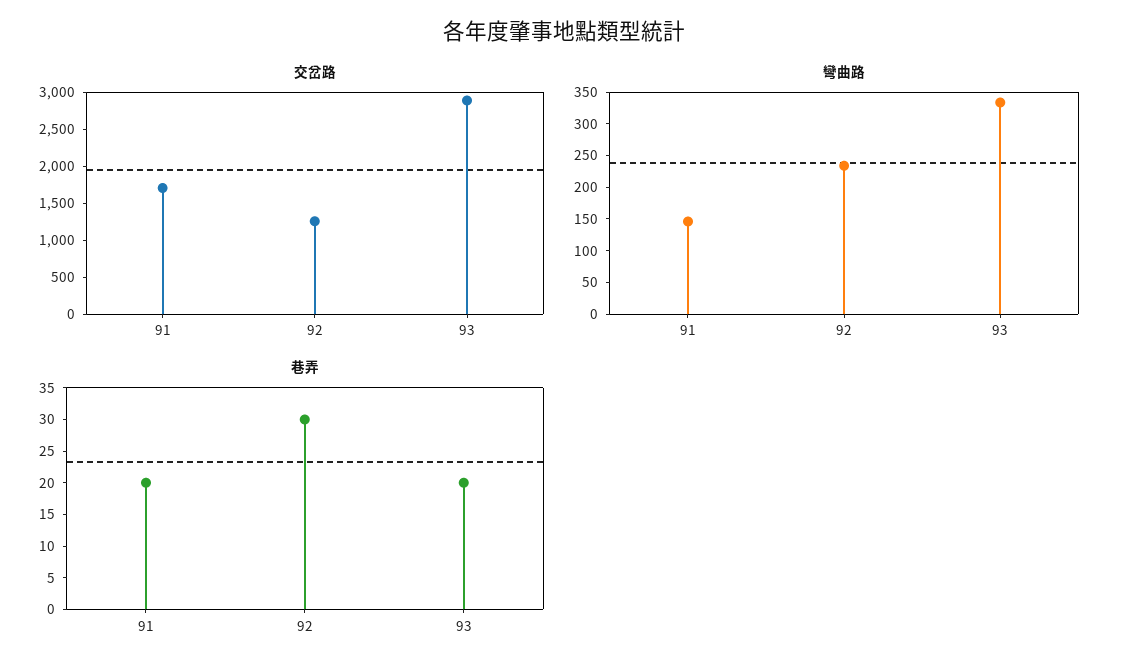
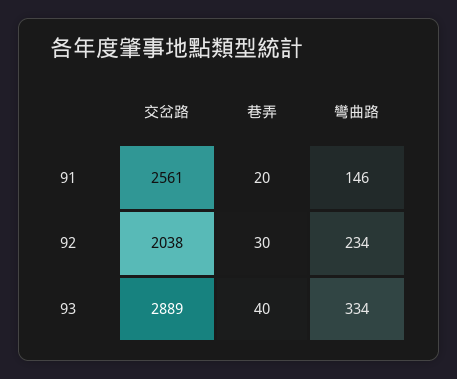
  {
    "交岔路": {
-     "91": 1750,
+     "91": 2561,
-     "92": 1250,
+     "92": 2038,
      "93": 2889
    },
    "彎曲路": {
      "91": 146,
      "92": 234,
      "93": 334
    },
    "巷弄": {
      "91": 20,
      "92": 30,
-     "93": 20
+     "93": 40
    }
  }

